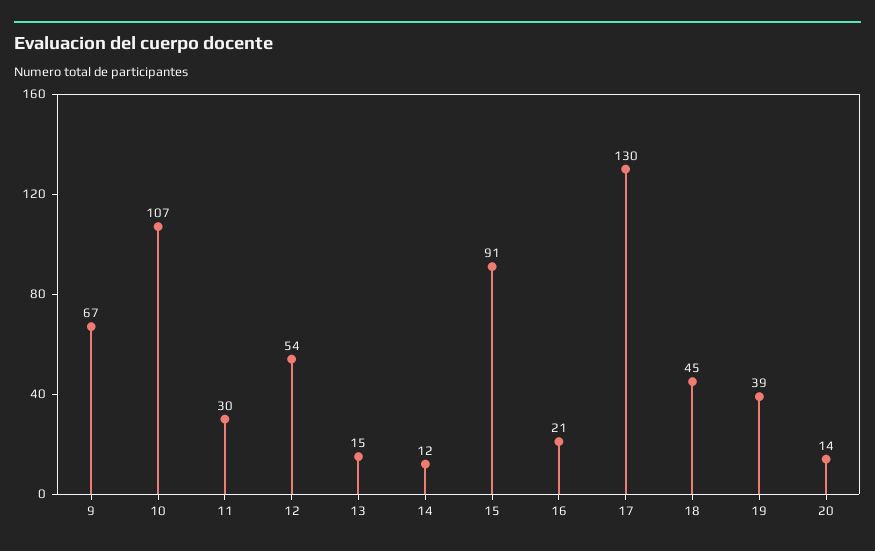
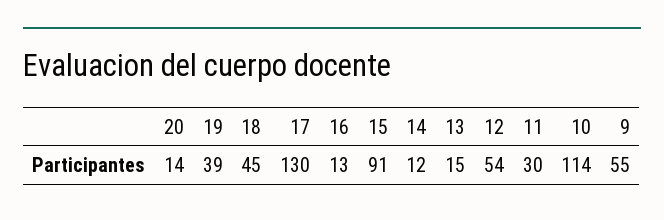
  {
-   "9": 67,
+   "9": 55,
-   "10": 107,
+   "10": 114,
    "11": 30,
    "12": 54,
    "13": 15,
    "14": 12,
    "15": 91,
-   "16": 21,
+   "16": 13,
    "17": 130,
    "18": 45,
    "19": 39,
    "20": 14
  }

